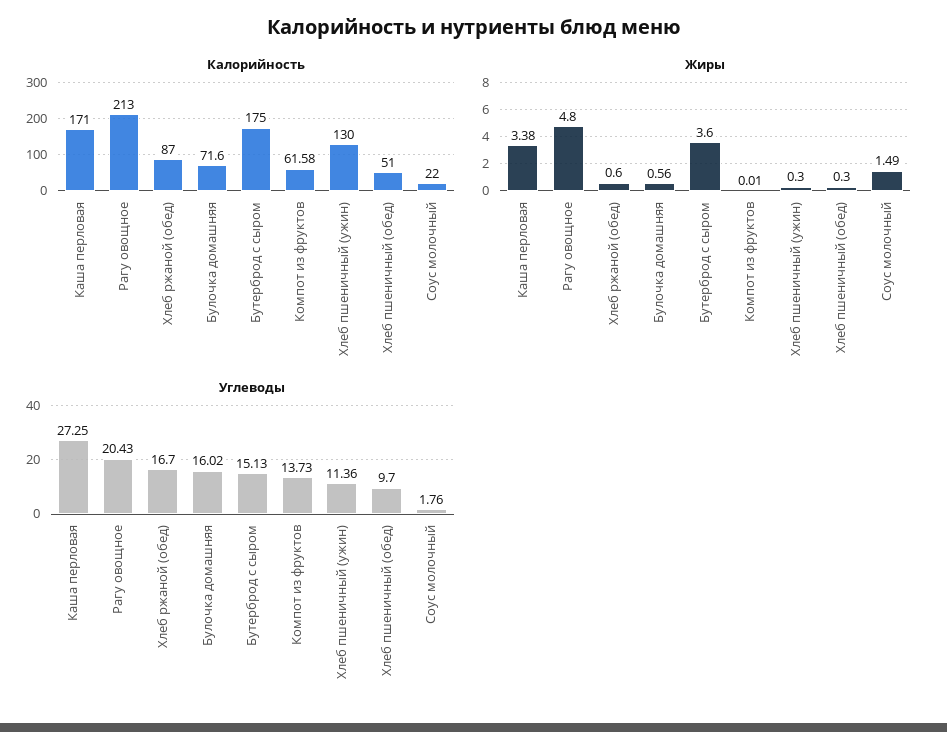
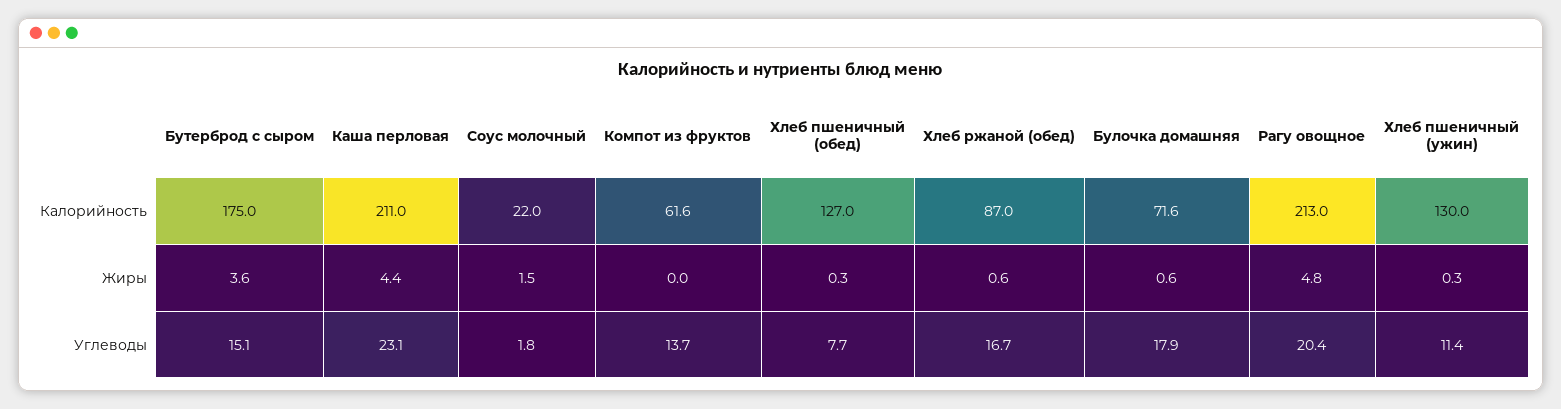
  {
    "Калорийность": {
-     "Каша перловая": 171,
+     "Каша перловая": 211,
      "Рагу овощное": 213,
      "Хлеб ржаной (обед)": 87,
      "Булочка домашняя": 71.6,
      "Бутерброд с сыром": 175,
      "Компот из фруктов": 61.58,
      "Хлеб пшеничный (ужин)": 130,
-     "Хлеб пшеничный (обед)": 51,
+     "Хлеб пшеничный (обед)": 127,
      "Соус молочный": 22
    },
    "Жиры": {
-     "Каша перловая": 3.38,
+     "Каша перловая": 4.4,
      "Рагу овощное": 4.8,
      "Хлеб ржаной (обед)": 0.6,
      "Булочка домашняя": 0.56,
      "Бутерброд с сыром": 3.6,
      "Компот из фруктов": 0.01,
      "Хлеб пшеничный (ужин)": 0.3,
      "Хлеб пшеничный (обед)": 0.3,
      "Соус молочный": 1.49
    },
    "Углеводы": {
-     "Каша перловая": 27.25,
+     "Каша перловая": 23.1,
      "Рагу овощное": 20.43,
      "Хлеб ржаной (обед)": 16.7,
-     "Булочка домашняя": 16.02,
+     "Булочка домашняя": 17.9,
      "Бутерброд с сыром": 15.13,
      "Компот из фруктов": 13.73,
      "Хлеб пшеничный (ужин)": 11.36,
-     "Хлеб пшеничный (обед)": 9.7,
+     "Хлеб пшеничный (обед)": 7.7,
      "Соус молочный": 1.76
    }
  }

